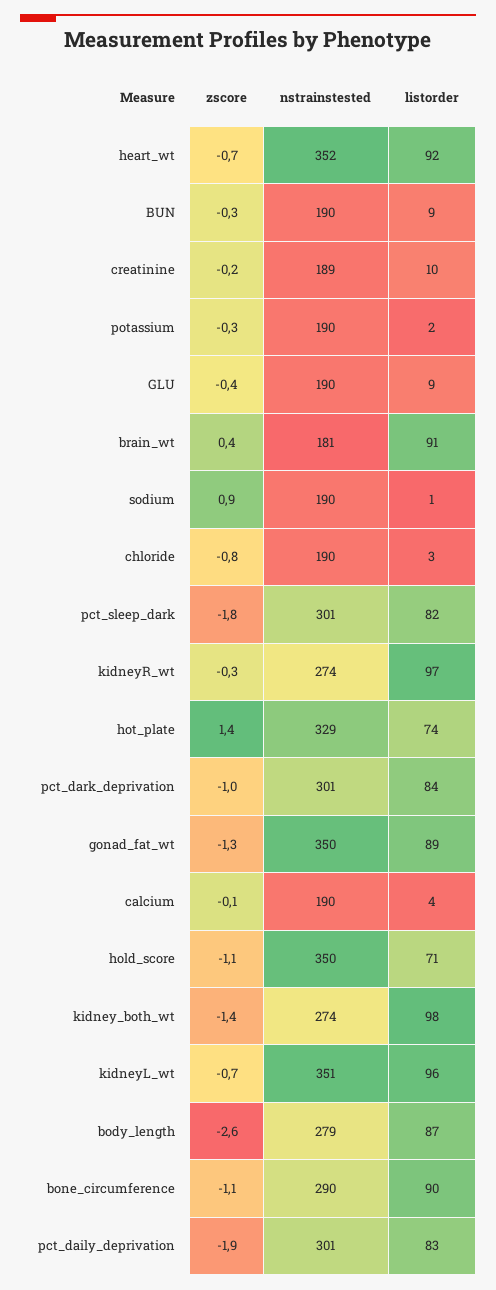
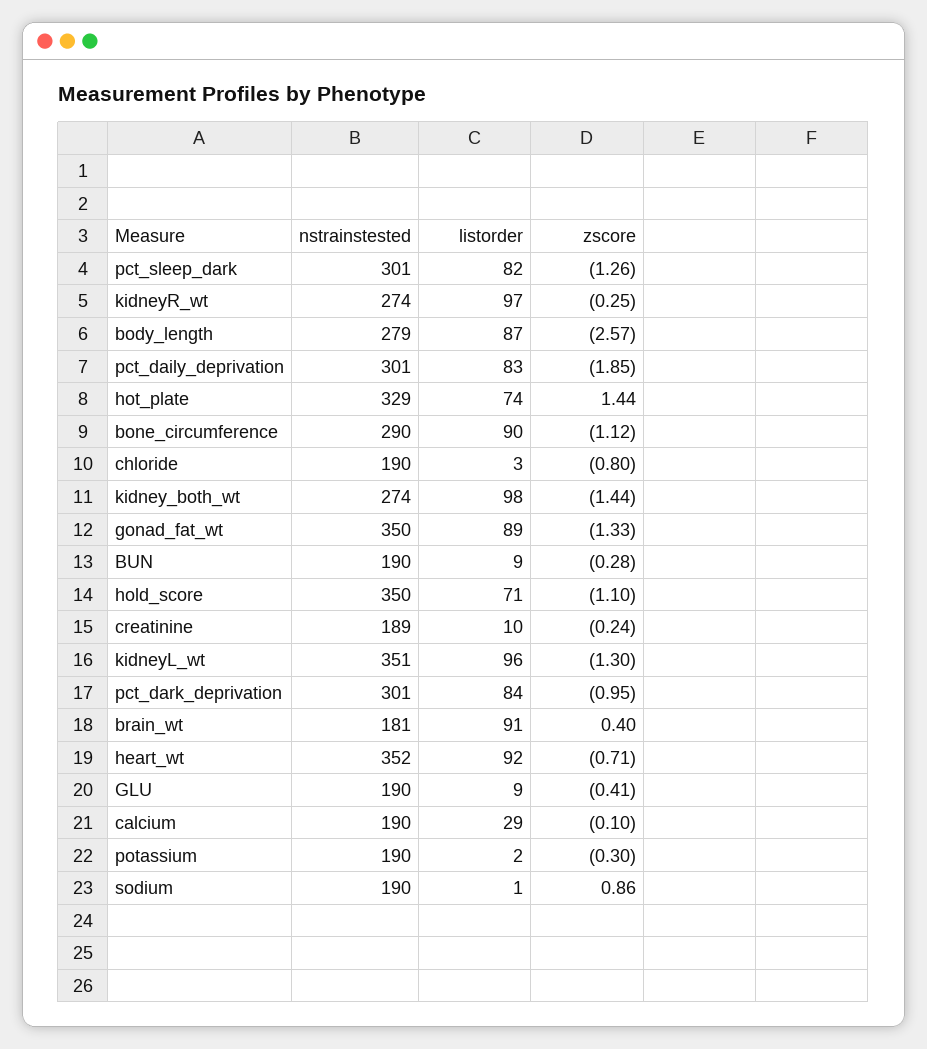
  {
    "zscore": {
      "heart_wt": -0.71,
      "BUN": -0.28,
      "creatinine": -0.24,
      "potassium": -0.3,
      "GLU": -0.41,
      "brain_wt": 0.4,
      "sodium": 0.86,
      "chloride": -0.8,
-     "pct_sleep_dark": -1.8,
+     "pct_sleep_dark": -1.26,
      "kidneyR_wt": -0.25,
      "hot_plate": 1.44,
      "pct_dark_deprivation": -0.95,
      "gonad_fat_wt": -1.33,
      "calcium": -0.1,
      "hold_score": -1.1,
      "kidney_both_wt": -1.44,
-     "kidneyL_wt": -0.7,
+     "kidneyL_wt": -1.3,
      "body_length": -2.57,
      "bone_circumference": -1.12,
      "pct_daily_deprivation": -1.85
    },
    "nstrainstested": {
      "heart_wt": 352,
      "BUN": 190,
      "creatinine": 189,
      "potassium": 190,
      "GLU": 190,
      "brain_wt": 181,
      "sodium": 190,
      "chloride": 190,
      "pct_sleep_dark": 301,
      "kidneyR_wt": 274,
      "hot_plate": 329,
      "pct_dark_deprivation": 301,
      "gonad_fat_wt": 350,
      "calcium": 190,
      "hold_score": 350,
      "kidney_both_wt": 274,
      "kidneyL_wt": 351,
      "body_length": 279,
      "bone_circumference": 290,
      "pct_daily_deprivation": 301
    },
    "listorder": {
      "heart_wt": 92,
      "BUN": 9,
      "creatinine": 10,
      "potassium": 2,
      "GLU": 9,
      "brain_wt": 91,
      "sodium": 1,
      "chloride": 3,
      "pct_sleep_dark": 82,
      "kidneyR_wt": 97,
      "hot_plate": 74,
      "pct_dark_deprivation": 84,
      "gonad_fat_wt": 89,
-     "calcium": 4,
+     "calcium": 29,
      "hold_score": 71,
      "kidney_both_wt": 98,
      "kidneyL_wt": 96,
      "body_length": 87,
      "bone_circumference": 90,
      "pct_daily_deprivation": 83
    }
  }

